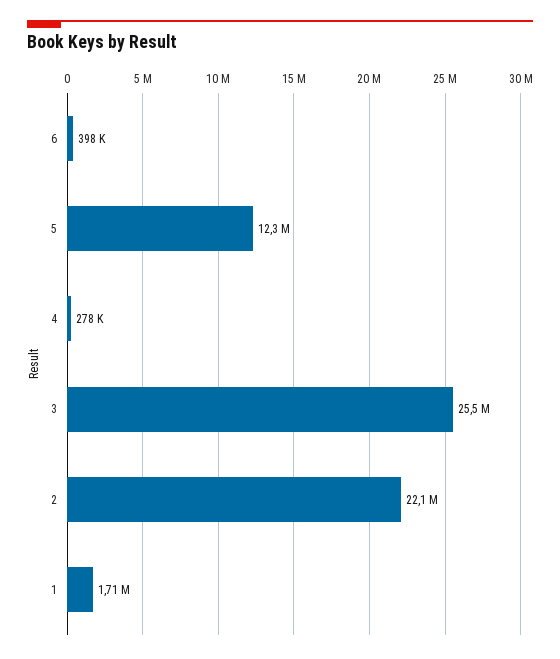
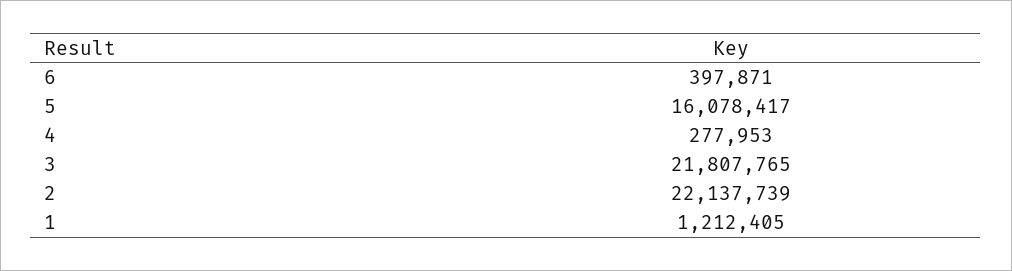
  {
    "6": 397871,
-   "5": 12300000,
+   "5": 16078417,
    "4": 277953,
-   "3": 25500000,
+   "3": 21807765,
    "2": 22137739,
-   "1": 1710000
+   "1": 1212405
  }

